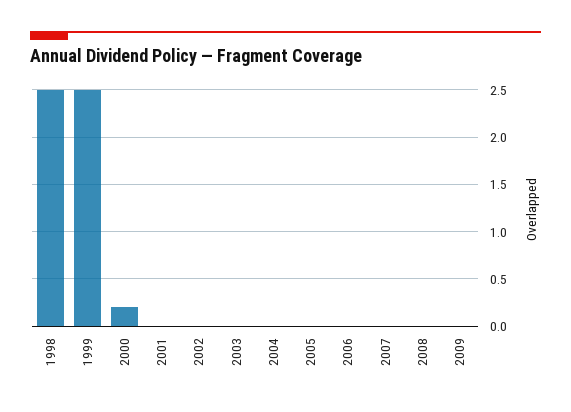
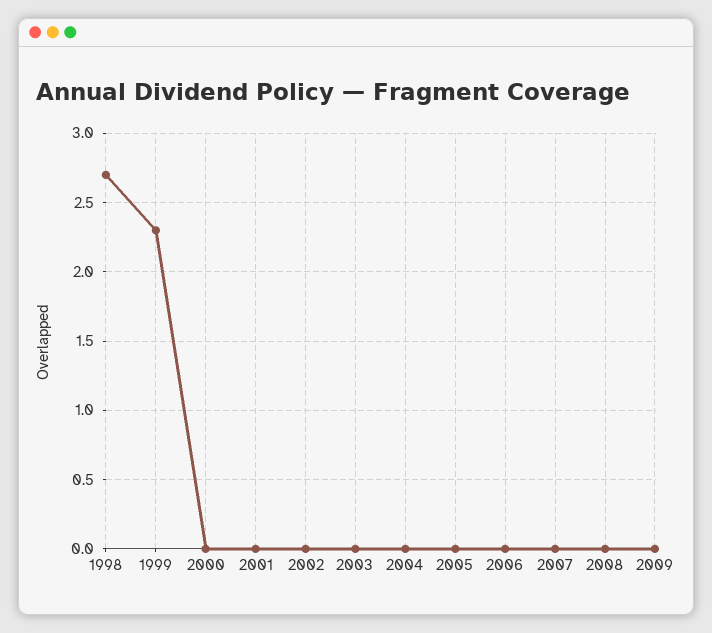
  {
-   "1998": 2.5,
+   "1998": 2.7,
-   "1999": 2.5,
+   "1999": 2.3,
-   "2000": 0.2,
+   "2000": 0,
    "2001": 0,
    "2002": 0,
    "2003": 0,
    "2004": 0,
    "2005": 0,
    "2006": 0,
    "2007": 0,
    "2008": 0,
    "2009": 0
  }

